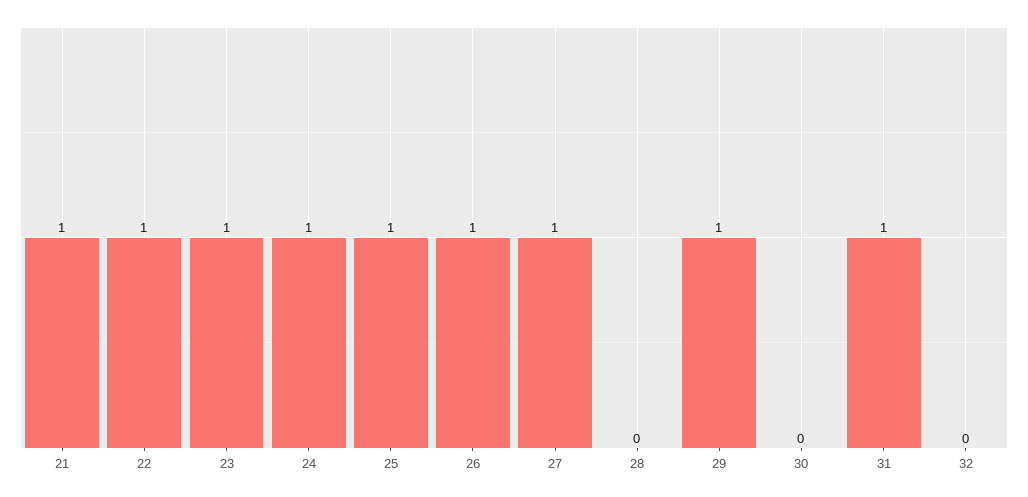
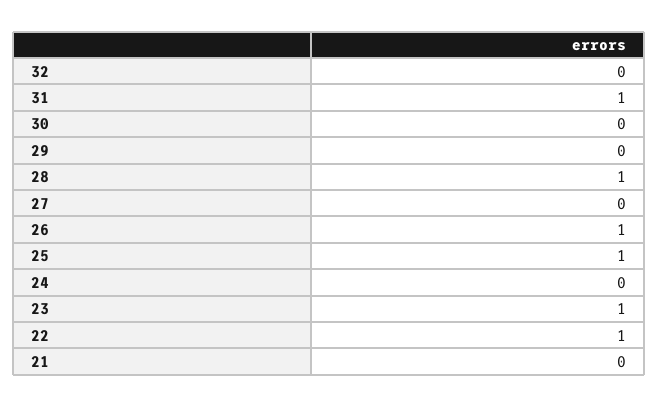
  {
-   "21": 1,
+   "21": 0,
    "22": 1,
    "23": 1,
-   "24": 1,
+   "24": 0,
    "25": 1,
    "26": 1,
-   "27": 1,
+   "27": 0,
-   "28": 0,
+   "28": 1,
-   "29": 1,
+   "29": 0,
    "30": 0,
    "31": 1,
    "32": 0
  }

